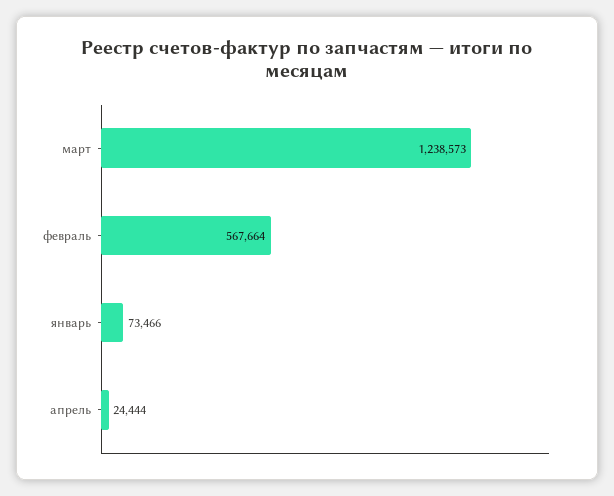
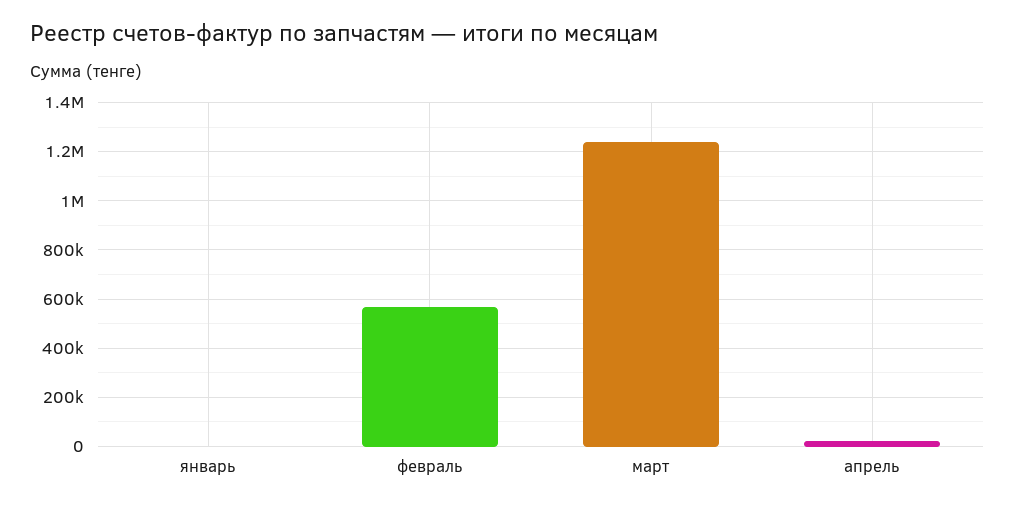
  {
    "март": 1238573,
    "февраль": 567664,
-   "январь": 73466,
+   "январь": 0,
    "апрель": 24444
  }

